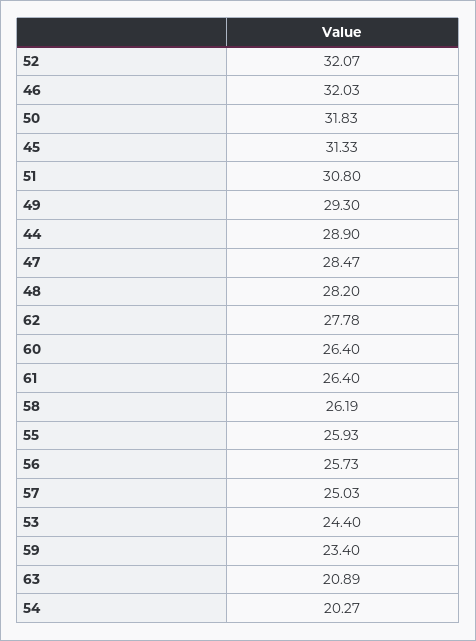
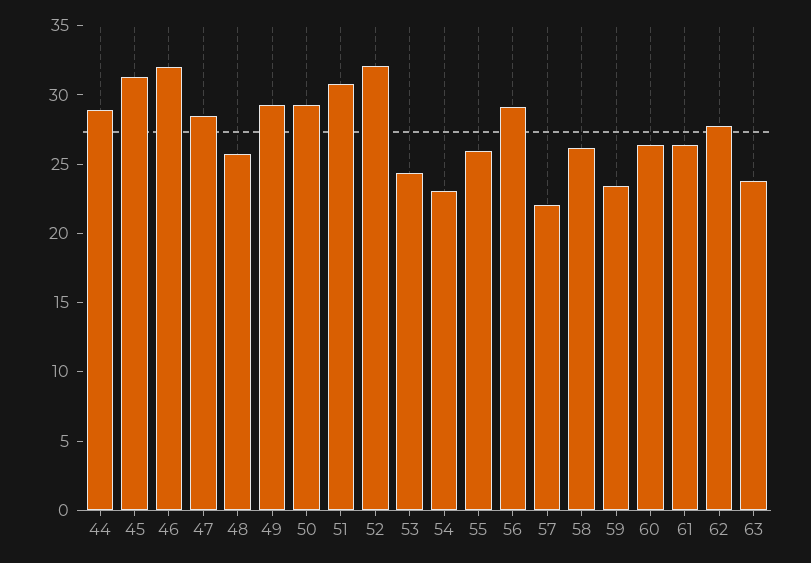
  {
    "52": 32.07,
    "46": 32.03,
-   "50": 31.83,
+   "50": 29,
    "45": 31.33,
    "51": 30.8,
    "49": 29.3,
    "44": 28.9,
    "47": 28.47,
-   "48": 28.2,
+   "48": 26,
    "62": 27.78,
    "60": 26.4,
    "61": 26.4,
    "58": 26.19,
    "55": 25.93,
-   "56": 25.73,
+   "56": 29,
-   "57": 25.03,
+   "57": 22,
    "53": 24.4,
    "59": 23.4,
-   "63": 20.89,
+   "63": 24,
-   "54": 20.27
+   "54": 23
  }

